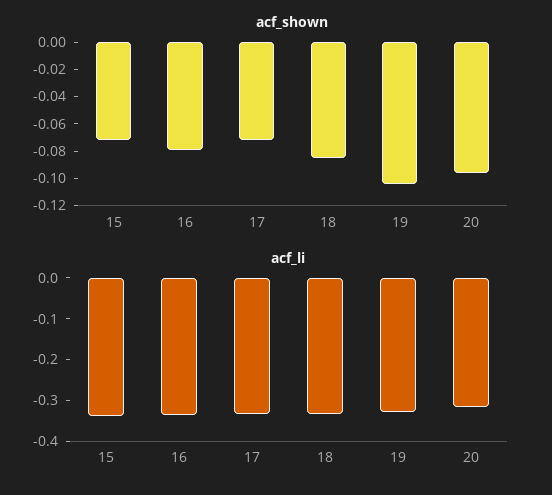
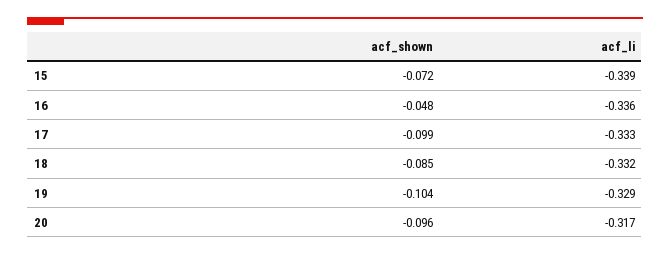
  {
    "acf_shown": {
      "15": -0.072,
-     "16": -0.08,
+     "16": -0.048,
-     "17": -0.07,
+     "17": -0.099,
      "18": -0.085,
      "19": -0.104,
      "20": -0.096
    },
    "acf_li": {
      "15": -0.339,
      "16": -0.336,
      "17": -0.333,
      "18": -0.332,
      "19": -0.329,
      "20": -0.317
    }
  }

